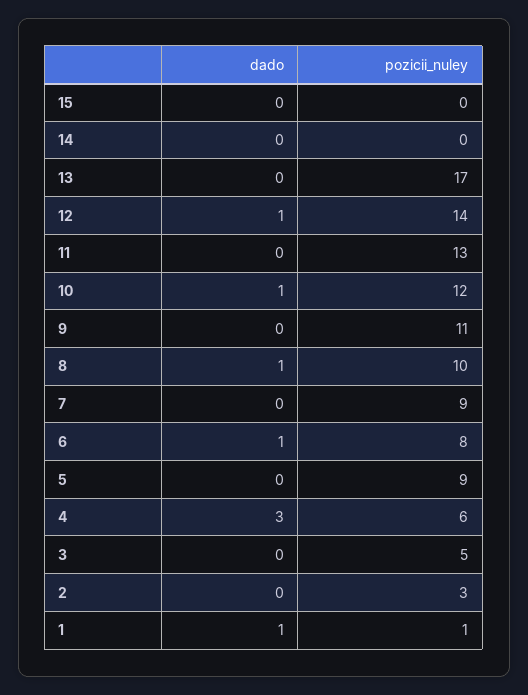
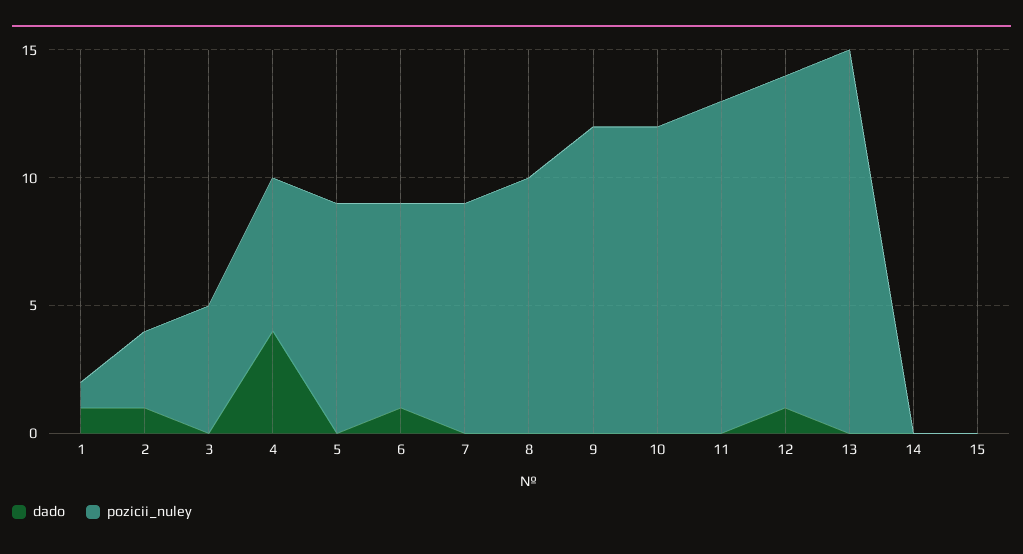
  {
    "dado": {
      "15": 0,
      "14": 0,
      "13": 0,
      "12": 1,
      "11": 0,
-     "10": 1,
+     "10": 0,
      "9": 0,
-     "8": 1,
+     "8": 0,
      "7": 0,
      "6": 1,
      "5": 0,
-     "4": 3,
+     "4": 4,
      "3": 0,
-     "2": 0,
+     "2": 1,
      "1": 1
    },
    "pozicii_nuley": {
      "15": 0,
      "14": 0,
-     "13": 17,
+     "13": 15,
-     "12": 14,
+     "12": 13,
      "11": 13,
      "10": 12,
-     "9": 11,
+     "9": 12,
      "8": 10,
      "7": 9,
      "6": 8,
      "5": 9,
      "4": 6,
      "3": 5,
      "2": 3,
      "1": 1
    }
  }

